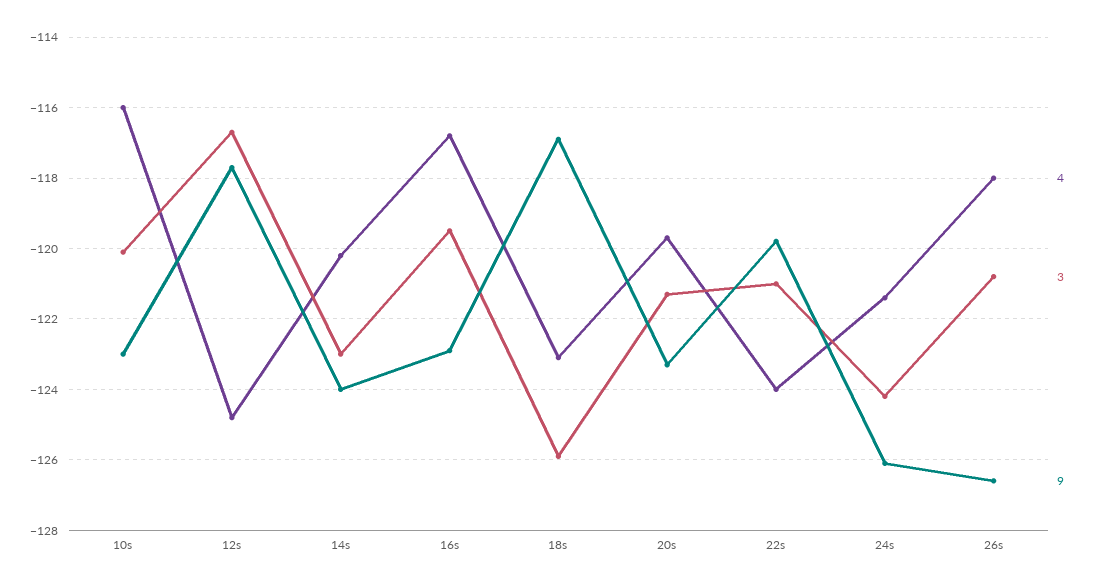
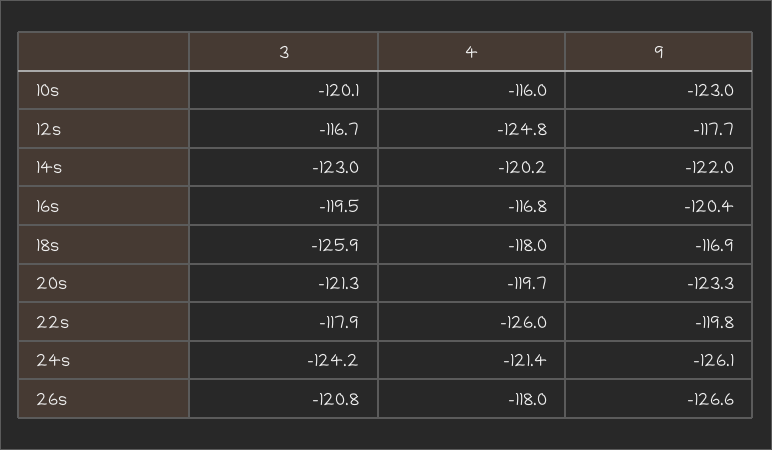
  {
    "4": {
      "10s": -116,
      "12s": -124.8,
      "14s": -120.2,
      "16s": -116.8,
-     "18s": -123,
+     "18s": -118,
      "20s": -119.7,
-     "22s": -124,
+     "22s": -126,
      "24s": -121.4,
      "26s": -118
    },
    "3": {
      "10s": -120.1,
      "12s": -116.7,
      "14s": -123,
      "16s": -119.5,
      "18s": -125.9,
      "20s": -121.3,
-     "22s": -121,
+     "22s": -117.9,
      "24s": -124.2,
      "26s": -120.8
    },
    "9": {
      "10s": -123,
      "12s": -117.7,
-     "14s": -124,
+     "14s": -122,
-     "16s": -123,
+     "16s": -120.4,
      "18s": -116.9,
      "20s": -123.3,
      "22s": -119.8,
      "24s": -126.1,
      "26s": -126.6
    }
  }

